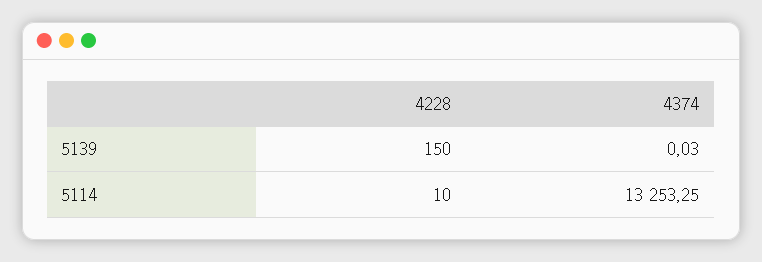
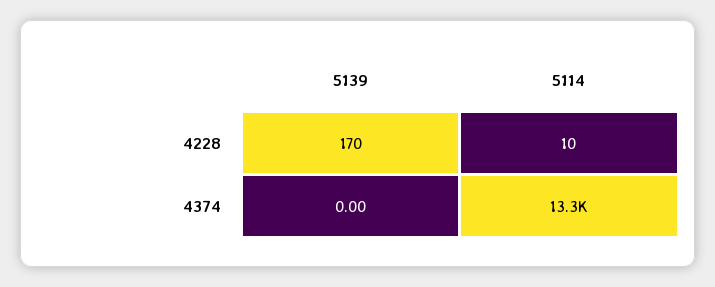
  {
    "4228": {
-     "5139": 150,
+     "5139": 170,
      "5114": 10
    },
    "4374": {
-     "5139": 0.03,
+     "5139": 0,
      "5114": 13253.25
    }
  }

